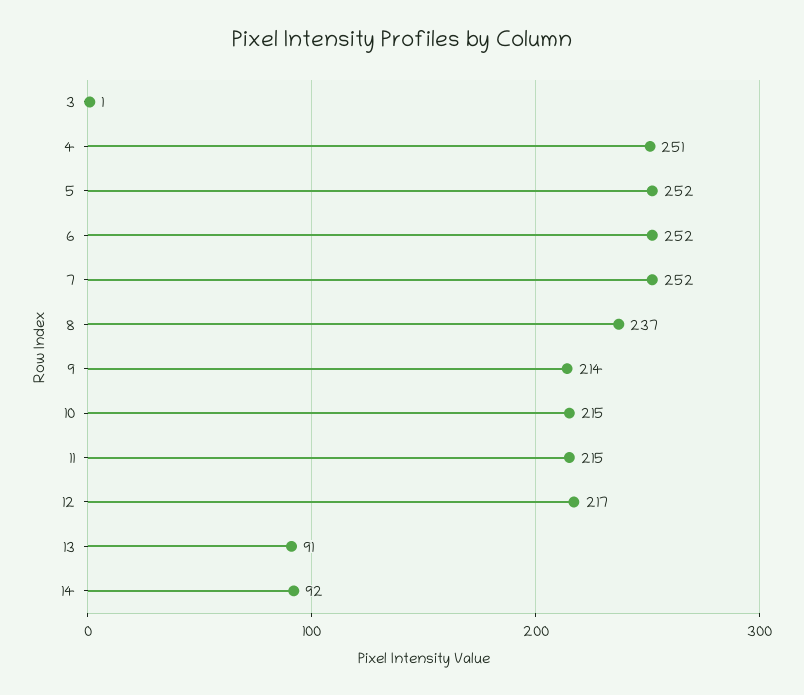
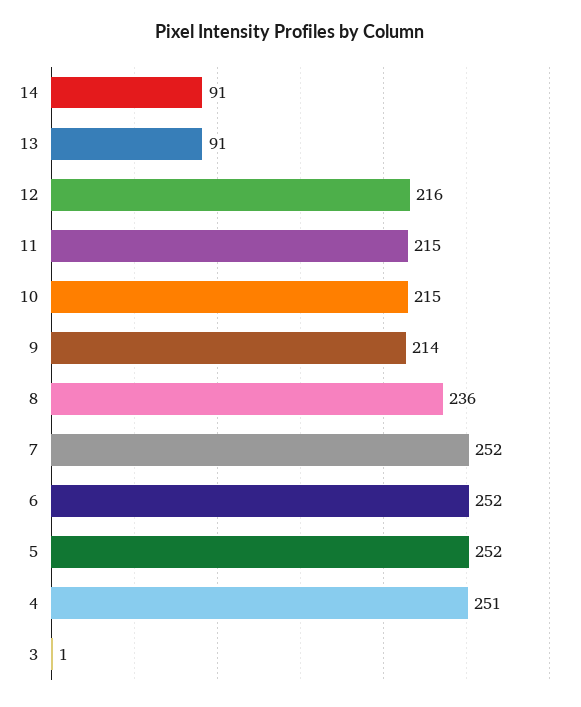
  {
    "3": 1,
    "4": 251,
    "5": 252,
    "6": 252,
    "7": 252,
-   "8": 237,
+   "8": 236,
    "9": 214,
    "10": 215,
    "11": 215,
-   "12": 217,
+   "12": 216,
    "13": 91,
-   "14": 92
+   "14": 91
  }

